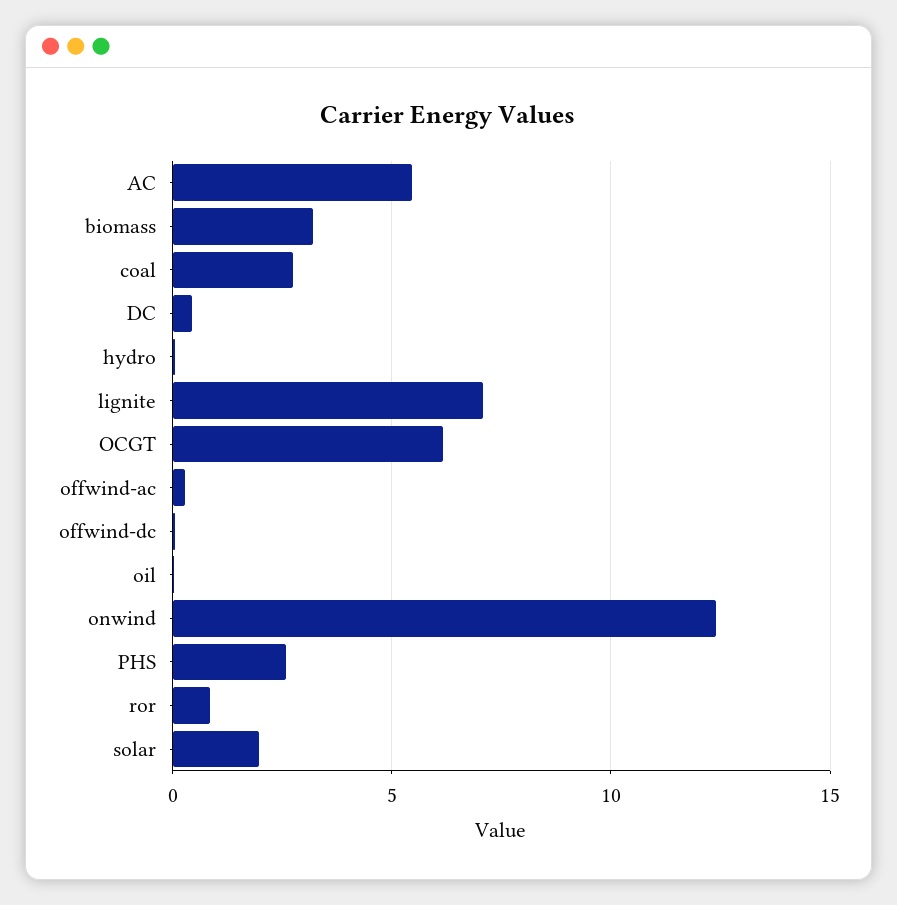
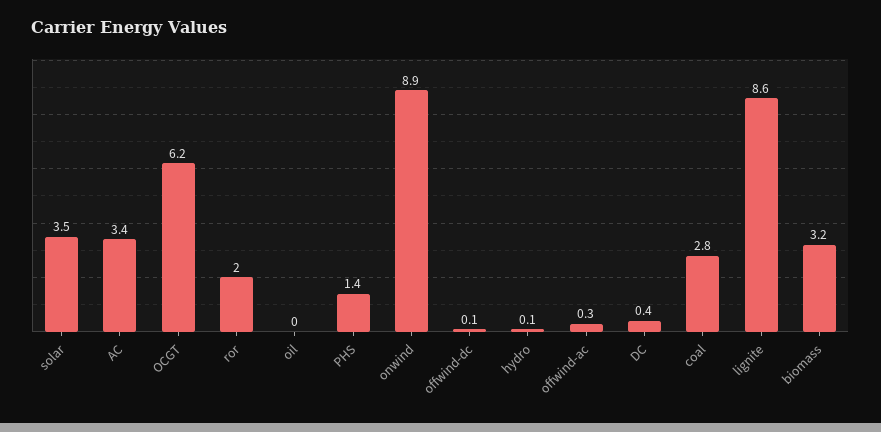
  {
-   "AC": 5.5,
+   "AC": 3.4,
    "biomass": 3.2,
    "coal": 2.8,
    "DC": 0.4,
    "hydro": 0.1,
-   "lignite": 7,
+   "lignite": 8.6,
    "OCGT": 6.2,
    "offwind-ac": 0.3,
    "offwind-dc": 0.1,
    "oil": 0,
-   "onwind": 12.5,
+   "onwind": 8.9,
-   "PHS": 2.5,
+   "PHS": 1.4,
-   "ror": 1,
+   "ror": 2,
-   "solar": 2
+   "solar": 3.5
  }

